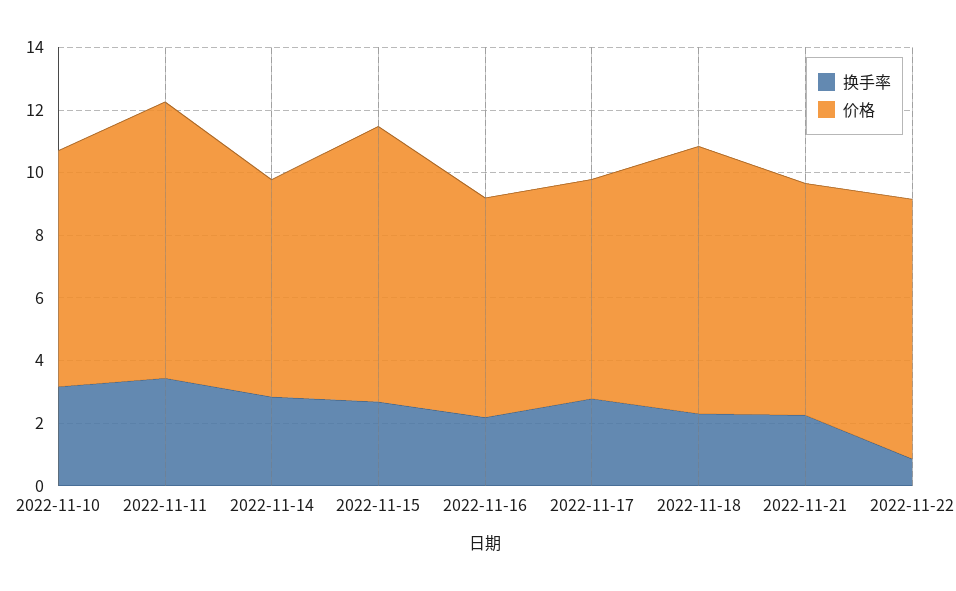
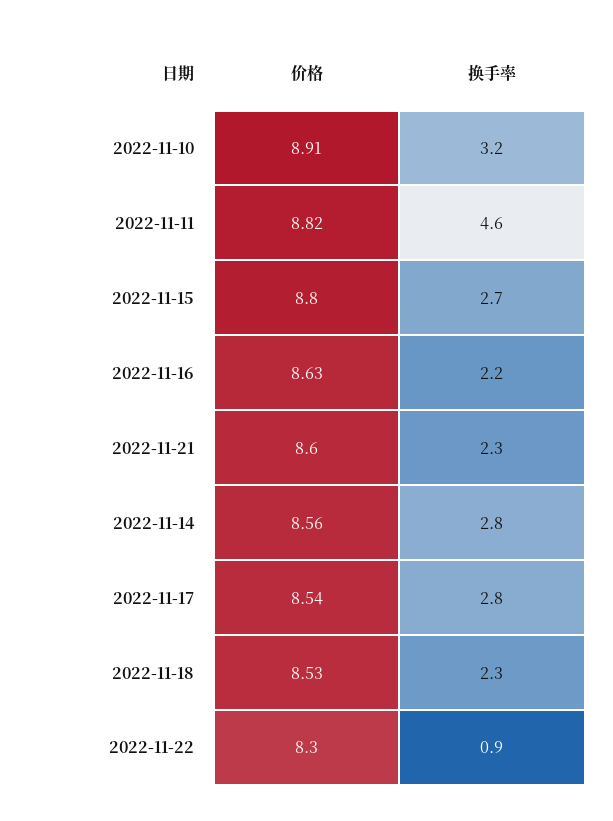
  {
    "换手率": {
      "2022-11-10": 3.2,
-     "2022-11-11": 3.5,
+     "2022-11-11": 4.6,
      "2022-11-14": 2.8,
      "2022-11-15": 2.7,
      "2022-11-16": 2.2,
      "2022-11-17": 2.8,
      "2022-11-18": 2.3,
      "2022-11-21": 2.3,
      "2022-11-22": 0.9
    },
    "价格": {
-     "2022-11-10": 7.5,
+     "2022-11-10": 8.91,
      "2022-11-11": 8.82,
-     "2022-11-14": 7,
+     "2022-11-14": 8.56,
      "2022-11-15": 8.8,
-     "2022-11-16": 7,
+     "2022-11-16": 8.63,
-     "2022-11-17": 7,
+     "2022-11-17": 8.54,
      "2022-11-18": 8.53,
-     "2022-11-21": 7.5,
+     "2022-11-21": 8.6,
      "2022-11-22": 8.3
    }
  }

